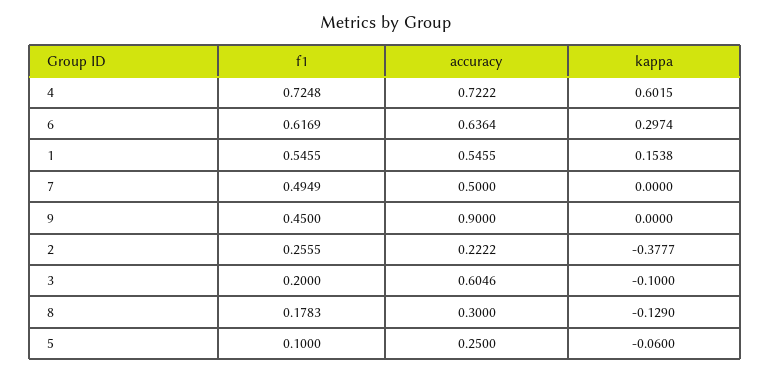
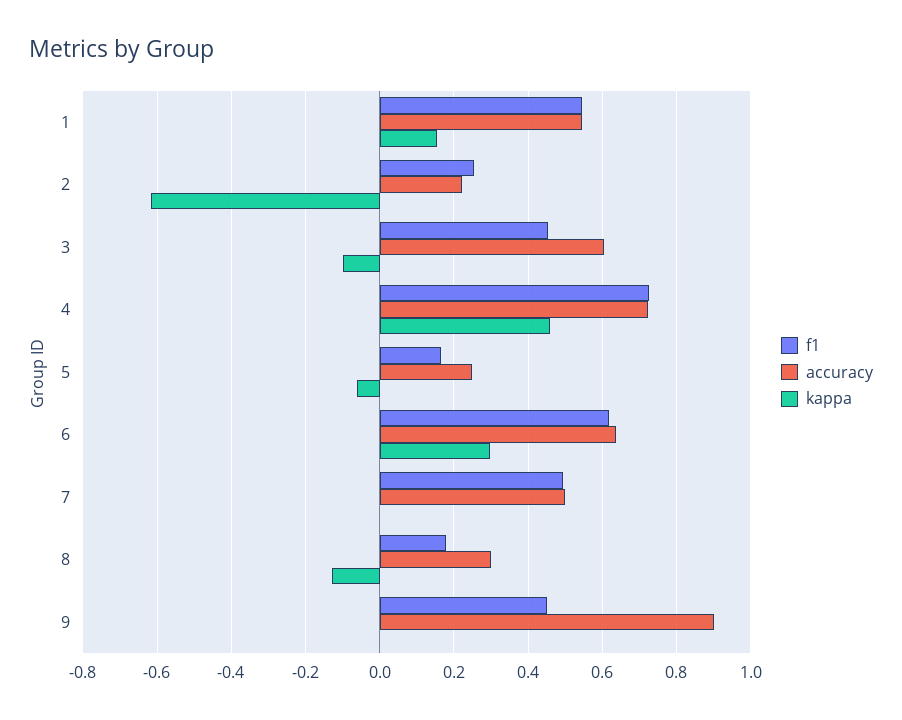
  {
    "f1": {
      "4": 0.7248,
      "6": 0.6169,
      "1": 0.5455,
      "7": 0.4949,
      "9": 0.45,
      "2": 0.2555,
-     "3": 0.2,
+     "3": 0.46,
      "8": 0.1783,
-     "5": 0.1
+     "5": 0.16
    },
    "accuracy": {
      "4": 0.7222,
      "6": 0.6364,
      "1": 0.5455,
      "7": 0.5,
      "9": 0.9,
      "2": 0.2222,
      "3": 0.6046,
      "8": 0.3,
      "5": 0.25
    },
    "kappa": {
-     "4": 0.6015,
+     "4": 0.46,
      "6": 0.2974,
      "1": 0.1538,
      "7": 0,
      "9": 0,
-     "2": -0.3777,
+     "2": -0.62,
      "3": -0.1,
      "8": -0.129,
      "5": -0.06
    }
  }

